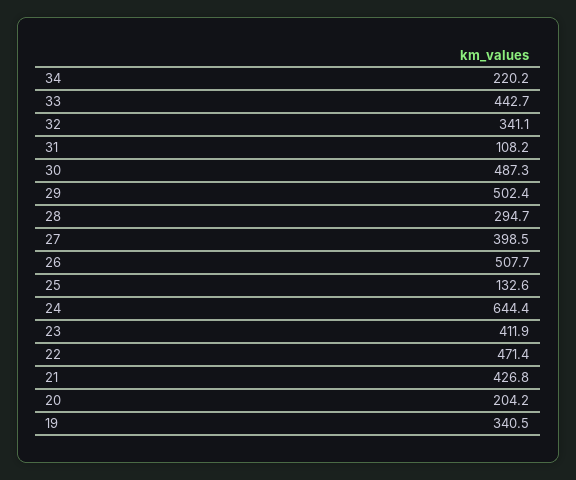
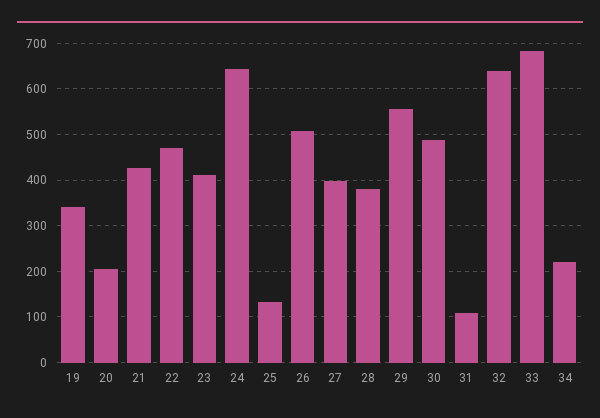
  {
    "34": 220.2,
-   "33": 442.7,
+   "33": 680,
-   "32": 341.1,
+   "32": 640,
    "31": 108.2,
    "30": 487.3,
-   "29": 502.4,
+   "29": 560,
-   "28": 294.7,
+   "28": 380,
    "27": 398.5,
    "26": 507.7,
    "25": 132.6,
    "24": 644.4,
    "23": 411.9,
    "22": 471.4,
    "21": 426.8,
    "20": 204.2,
    "19": 340.5
  }

